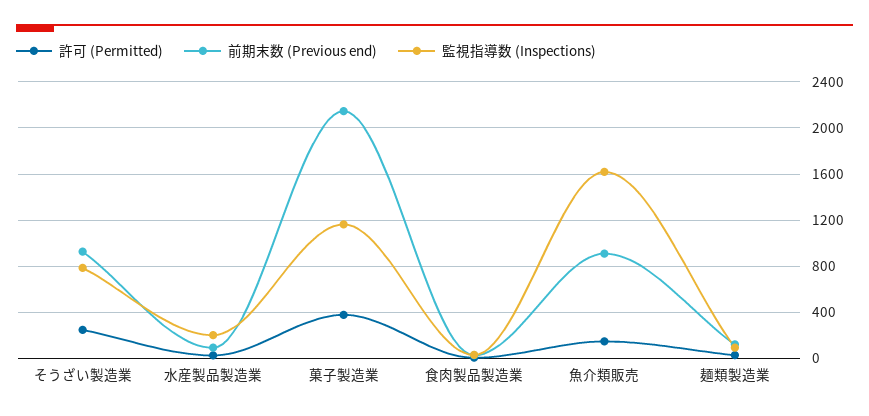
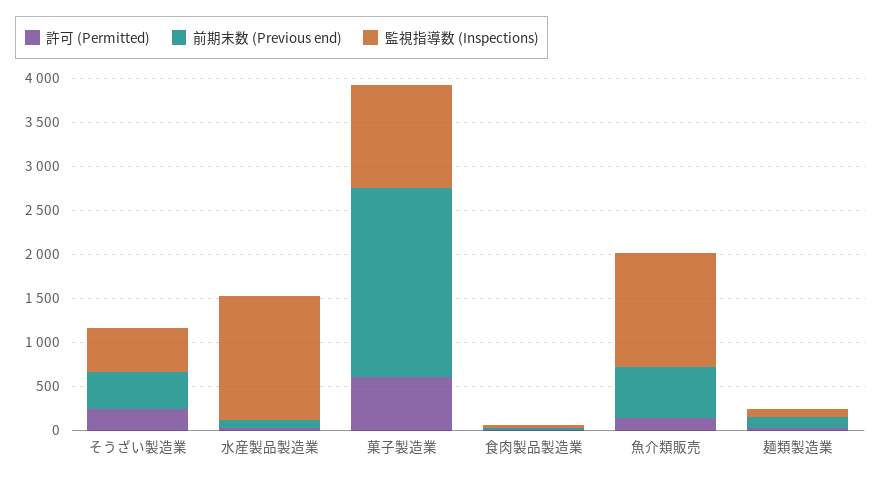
  {
    "許可 (Permitted)": {
      "そうざい製造業": 200,
      "水産製品製造業": 0,
-     "菓子製造業": 400,
+     "菓子製造業": 600,
      "食肉製品製造業": 0,
      "魚介類販売": 100,
      "麺類製造業": 0
    },
    "前期末数 (Previous end)": {
-     "そうざい製造業": 900,
+     "そうざい製造業": 400,
      "水産製品製造業": 100,
      "菓子製造業": 2100,
      "食肉製品製造業": 0,
-     "魚介類販売": 900,
+     "魚介類販売": 600,
      "麺類製造業": 100
    },
    "監視指導数 (Inspections)": {
-     "そうざい製造業": 800,
+     "そうざい製造業": 500,
-     "水産製品製造業": 200,
+     "水産製品製造業": 1400,
      "菓子製造業": 1200,
      "食肉製品製造業": 0,
-     "魚介類販売": 1600,
+     "魚介類販売": 1300,
      "麺類製造業": 100
    }
  }

